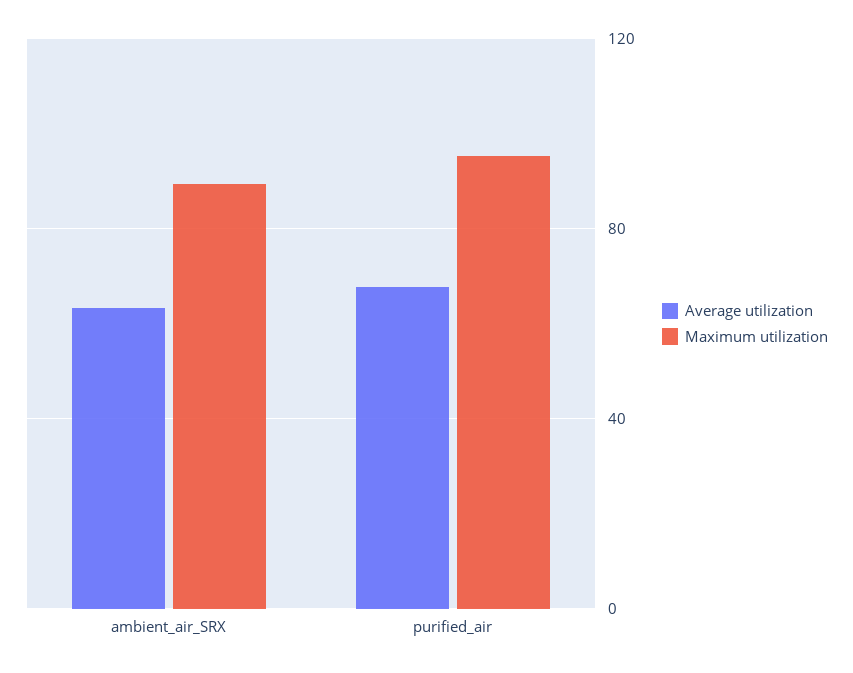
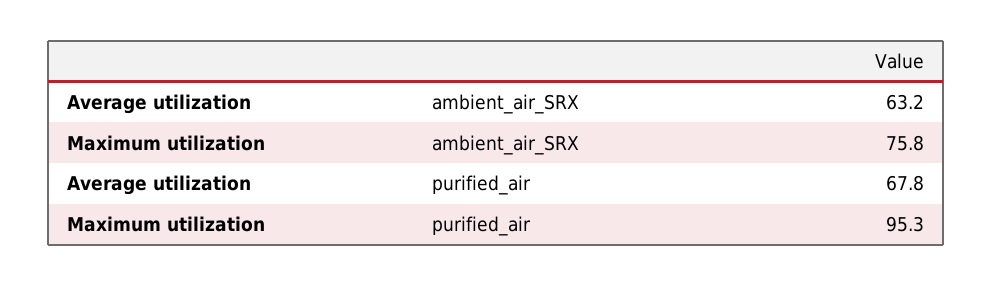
  {
    "Average utilization": {
      "ambient_air_SRX": 63.2,
      "purified_air": 67.8
    },
    "Maximum utilization": {
-     "ambient_air_SRX": 90,
+     "ambient_air_SRX": 75.8,
      "purified_air": 95.3
    }
  }

